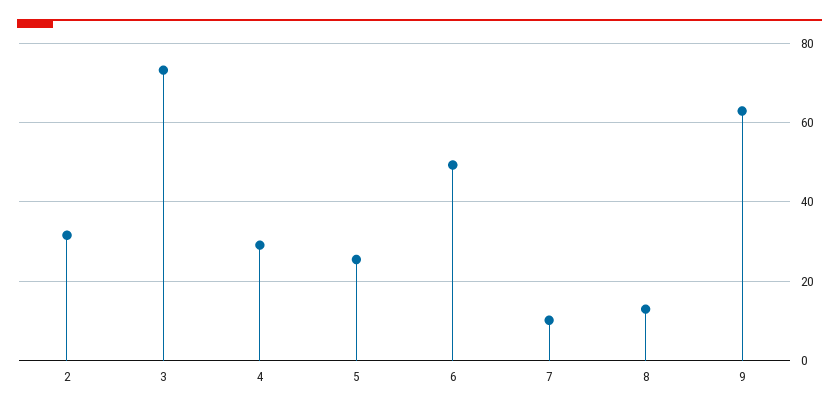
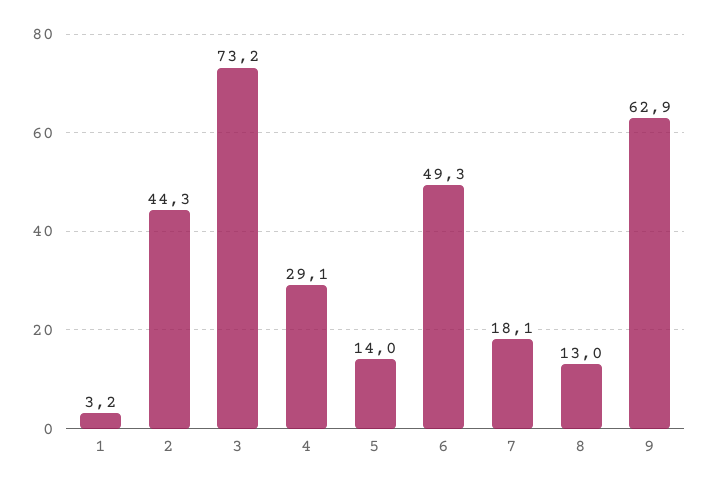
  {
-   "2": 32,
+   "2": 44.3,
    "3": 73.2,
    "4": 29.1,
-   "5": 26,
+   "5": 14,
    "6": 49.3,
-   "7": 10,
+   "7": 18.1,
    "8": 13,
-   "9": 62.9
+   "9": 62.9,
+   "1": 3.2
  }

